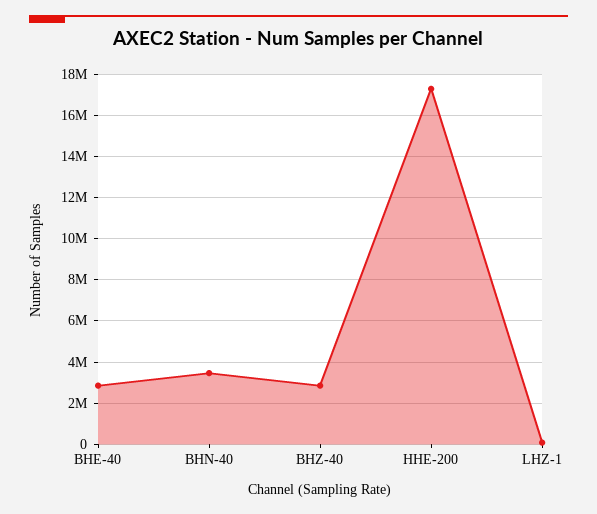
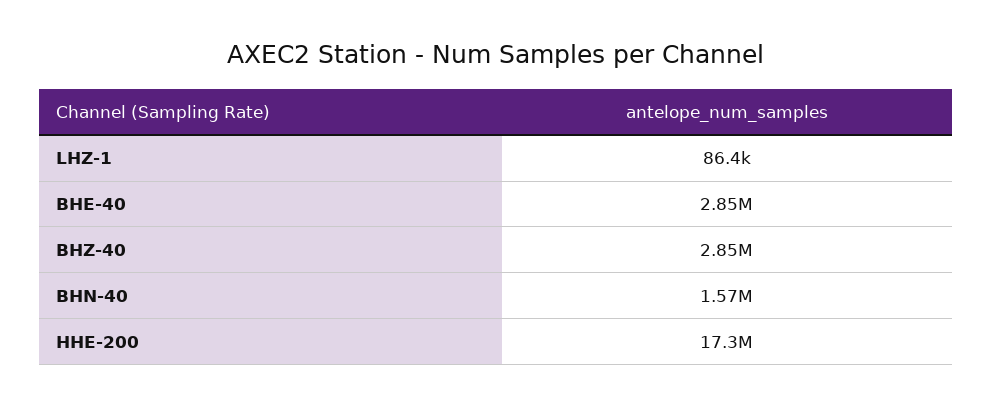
  {
    "BHE-40": 2850000,
-   "BHN-40": 3500000,
+   "BHN-40": 1570000,
    "BHZ-40": 2850000,
    "HHE-200": 17300000,
    "LHZ-1": 86400
  }

